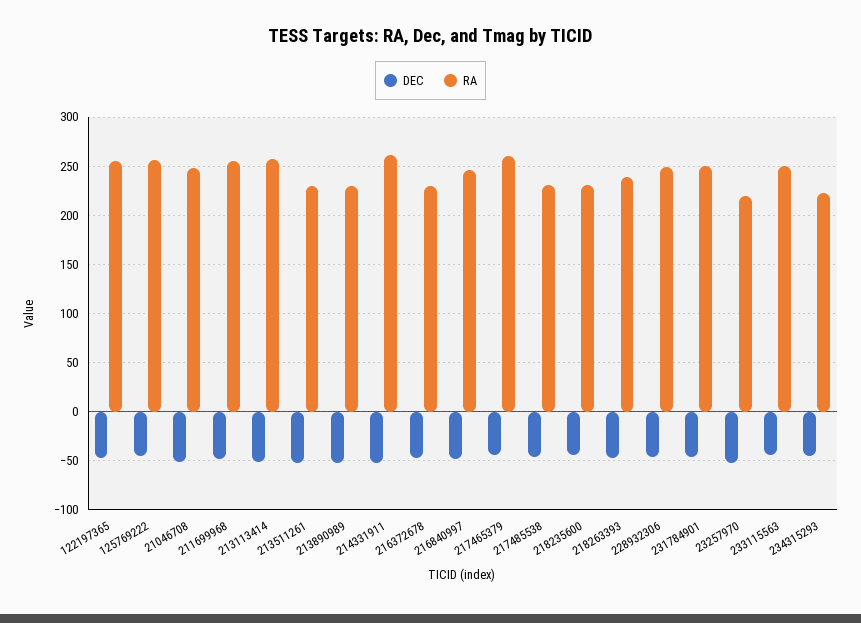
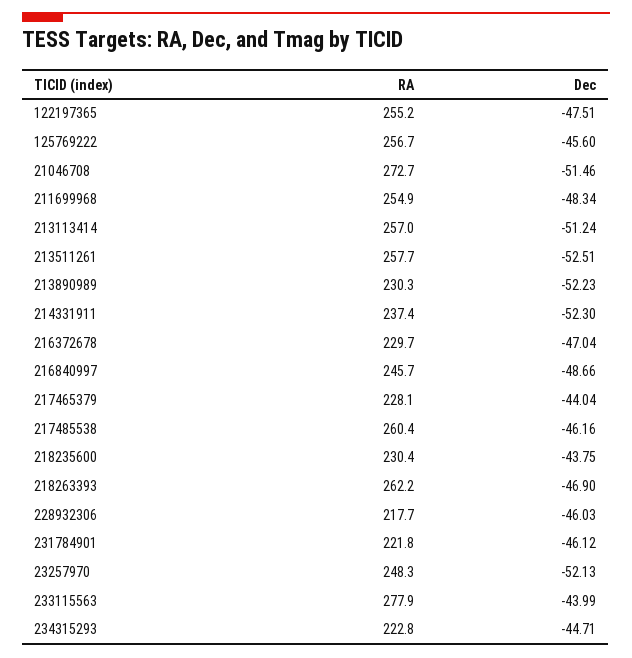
  {
    "DEC": {
      "122197365": -47.51,
      "125769222": -45.6,
      "21046708": -51.46,
      "211699968": -48.34,
      "213113414": -51.24,
      "213511261": -52.51,
      "213890989": -52.23,
      "214331911": -52.3,
      "216372678": -47.04,
      "216840997": -48.66,
      "217465379": -44.04,
      "217485538": -46.16,
      "218235600": -43.75,
      "218263393": -46.9,
      "228932306": -46.03,
      "231784901": -46.12,
      "23257970": -52.13,
      "233115563": -43.99,
      "234315293": -44.71
    },
    "RA": {
      "122197365": 255.2,
      "125769222": 256.7,
-     "21046708": 250,
+     "21046708": 272.7,
      "211699968": 254.9,
      "213113414": 257,
-     "213511261": 230,
+     "213511261": 257.7,
      "213890989": 230.3,
-     "214331911": 260,
+     "214331911": 237.4,
      "216372678": 229.7,
      "216840997": 245.7,
-     "217465379": 260,
+     "217465379": 228.1,
-     "217485538": 230,
+     "217485538": 260.4,
      "218235600": 230.4,
-     "218263393": 240,
+     "218263393": 262.2,
-     "228932306": 250,
+     "228932306": 217.7,
-     "231784901": 250,
+     "231784901": 221.8,
-     "23257970": 220,
+     "23257970": 248.3,
-     "233115563": 250,
+     "233115563": 277.9,
      "234315293": 222.8
    }
  }

